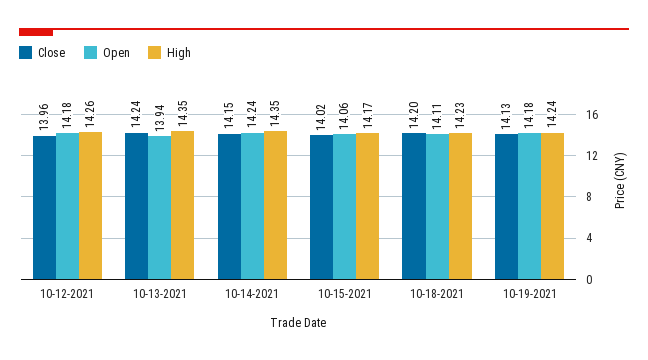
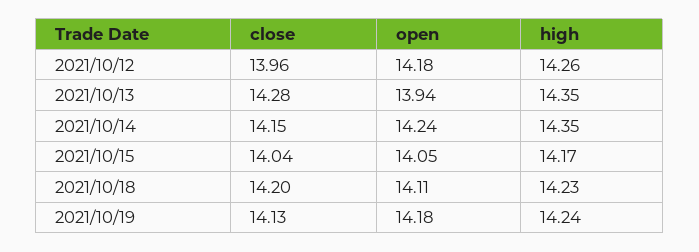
  {
    "Close": {
      "10-12-2021": 13.96,
-     "10-13-2021": 14.24,
+     "10-13-2021": 14.28,
      "10-14-2021": 14.15,
-     "10-15-2021": 14.02,
+     "10-15-2021": 14.04,
      "10-18-2021": 14.2,
      "10-19-2021": 14.13
    },
    "Open": {
      "10-12-2021": 14.18,
      "10-13-2021": 13.94,
      "10-14-2021": 14.24,
-     "10-15-2021": 14.06,
+     "10-15-2021": 14.05,
      "10-18-2021": 14.11,
      "10-19-2021": 14.18
    },
    "High": {
      "10-12-2021": 14.26,
      "10-13-2021": 14.35,
      "10-14-2021": 14.35,
      "10-15-2021": 14.17,
      "10-18-2021": 14.23,
      "10-19-2021": 14.24
    }
  }

